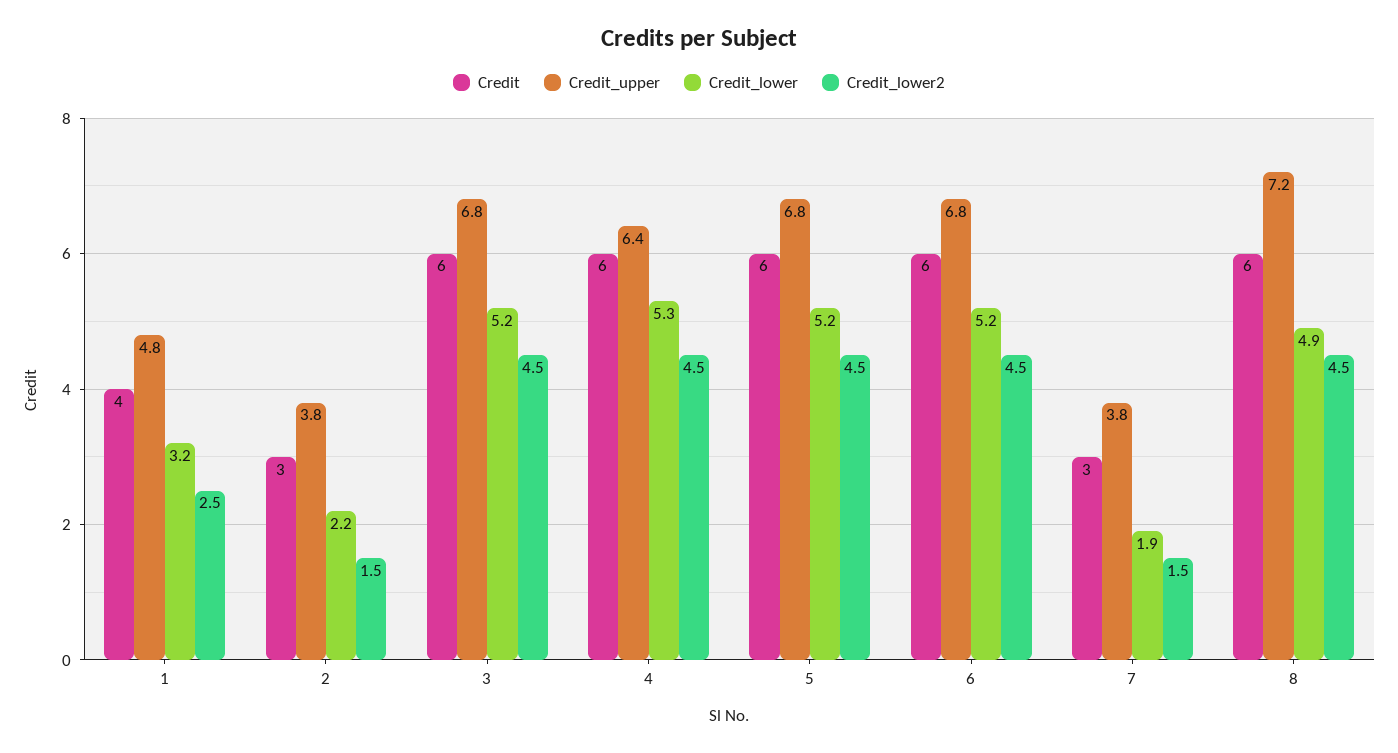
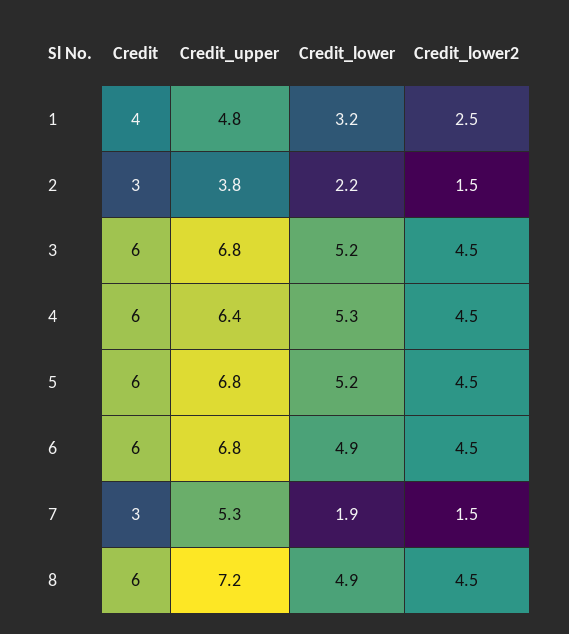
  {
    "Credit": {
      "1": 4,
      "2": 3,
      "3": 6,
      "4": 6,
      "5": 6,
      "6": 6,
      "7": 3,
      "8": 6
    },
    "Credit_upper": {
      "1": 4.8,
      "2": 3.8,
      "3": 6.8,
      "4": 6.4,
      "5": 6.8,
      "6": 6.8,
-     "7": 3.8,
+     "7": 5.3,
      "8": 7.2
    },
    "Credit_lower": {
      "1": 3.2,
      "2": 2.2,
      "3": 5.2,
      "4": 5.3,
      "5": 5.2,
-     "6": 5.2,
+     "6": 4.9,
      "7": 1.9,
      "8": 4.9
    },
    "Credit_lower2": {
      "1": 2.5,
      "2": 1.5,
      "3": 4.5,
      "4": 4.5,
      "5": 4.5,
      "6": 4.5,
      "7": 1.5,
      "8": 4.5
    }
  }

